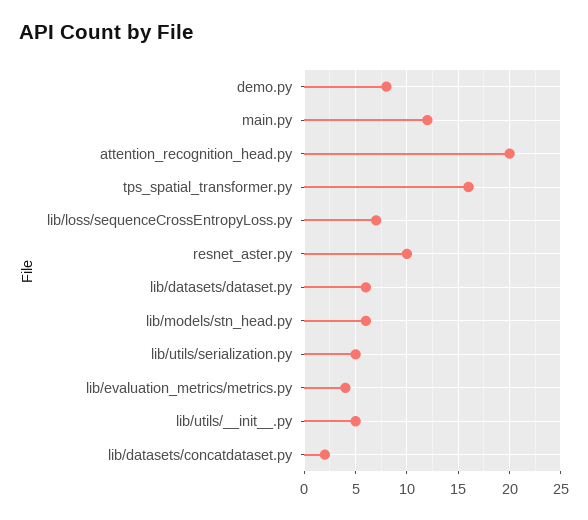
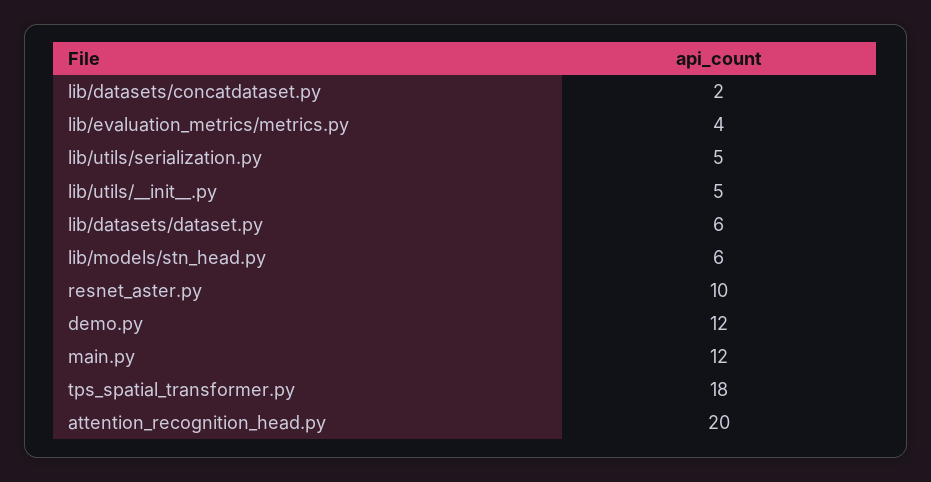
  {
-   "demo.py": 8,
+   "demo.py": 12,
    "main.py": 12,
    "attention_recognition_head.py": 20,
-   "tps_spatial_transformer.py": 16,
+   "tps_spatial_transformer.py": 18,
-   "lib/loss/sequenceCrossEntropyLoss.py": 7,
    "resnet_aster.py": 10,
    "lib/datasets/dataset.py": 6,
    "lib/models/stn_head.py": 6,
    "lib/utils/serialization.py": 5,
    "lib/evaluation_metrics/metrics.py": 4,
    "lib/utils/__init__.py": 5,
    "lib/datasets/concatdataset.py": 2
  }

